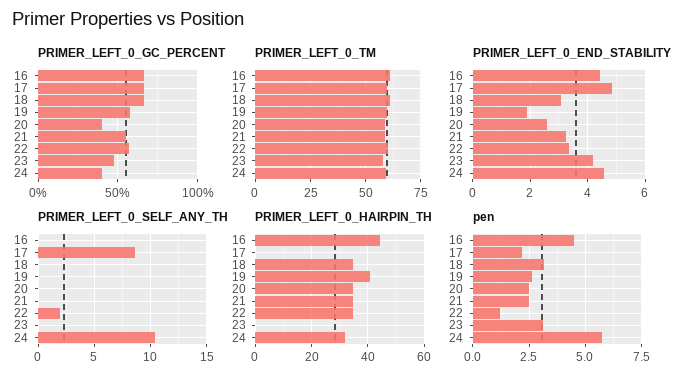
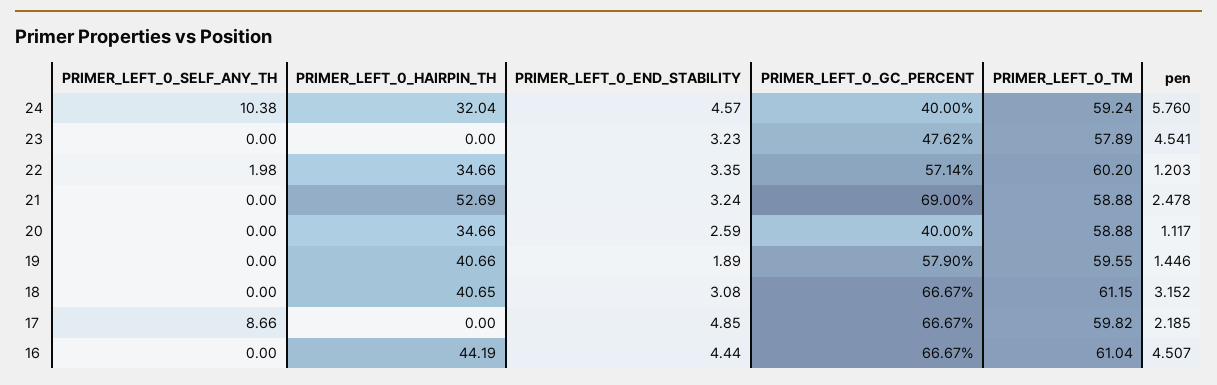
  {
    "PRIMER_LEFT_0_GC_PERCENT": {
      "16": 66.67,
      "17": 66.67,
      "18": 66.67,
      "19": 57.9,
      "20": 40,
-     "21": 55,
+     "21": 69,
      "22": 57.14,
      "23": 47.62,
      "24": 40
    },
    "PRIMER_LEFT_0_TM": {
      "16": 61.04,
      "17": 59.82,
      "18": 61.15,
      "19": 59.55,
      "20": 58.88,
      "21": 58.88,
      "22": 60.2,
      "23": 57.89,
      "24": 59.24
    },
    "PRIMER_LEFT_0_END_STABILITY": {
      "16": 4.44,
      "17": 4.85,
      "18": 3.08,
      "19": 1.89,
      "20": 2.59,
      "21": 3.24,
      "22": 3.35,
-     "23": 4.25,
+     "23": 3.23,
      "24": 4.57
    },
    "PRIMER_LEFT_0_SELF_ANY_TH": {
      "16": 0,
      "17": 8.66,
      "18": 0,
      "19": 0,
      "20": 0,
      "21": 0,
      "22": 1.98,
      "23": 0,
      "24": 10.38
    },
    "PRIMER_LEFT_0_HAIRPIN_TH": {
      "16": 44.19,
      "17": 0,
-     "18": 35,
+     "18": 40.65,
      "19": 40.66,
      "20": 34.66,
-     "21": 35,
+     "21": 52.69,
      "22": 34.66,
      "23": 0,
      "24": 32.04
    },
    "pen": {
      "16": 4.507,
      "17": 2.185,
      "18": 3.152,
-     "19": 2.5,
+     "19": 1.446,
-     "20": 2.5,
+     "20": 1.117,
      "21": 2.478,
      "22": 1.203,
-     "23": 3,
+     "23": 4.541,
      "24": 5.76
    }
  }

